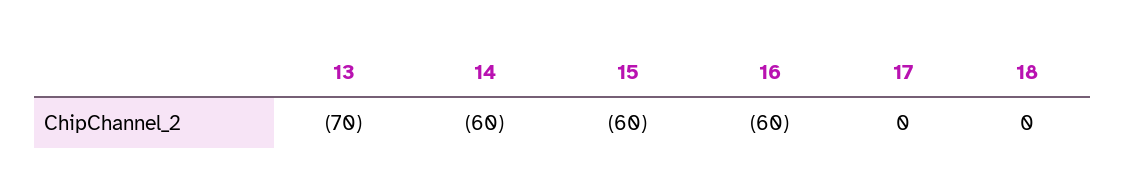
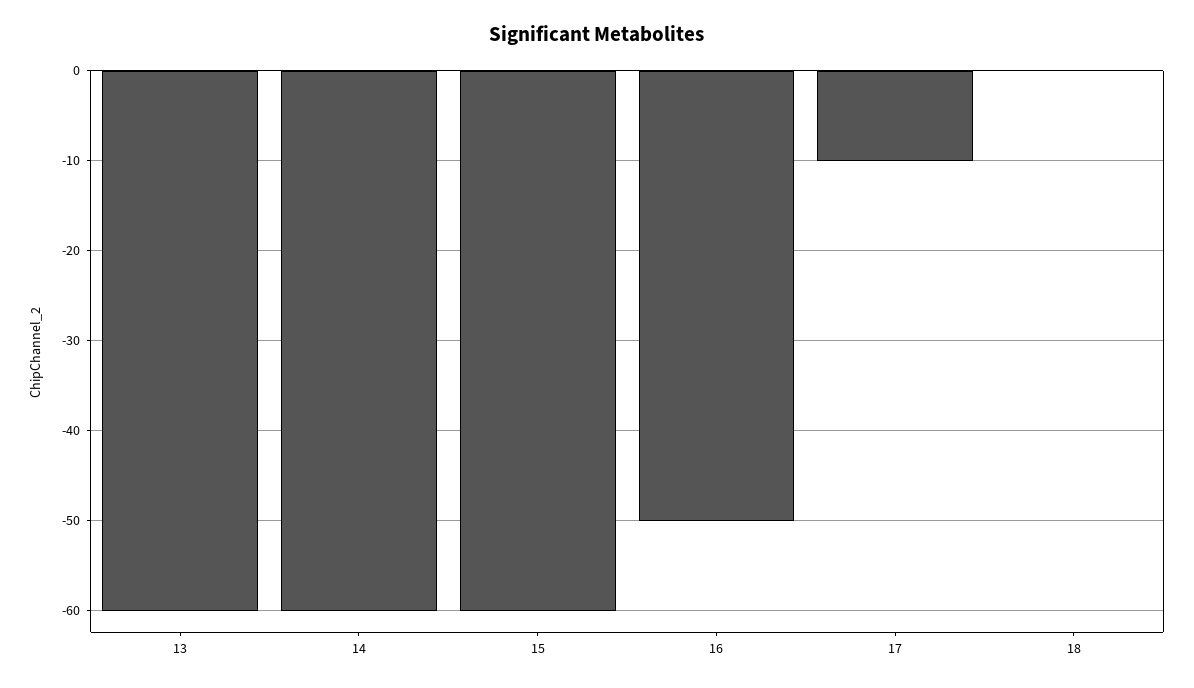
  {
-   "13": -70,
+   "13": -60,
    "14": -60,
    "15": -60,
-   "16": -60,
+   "16": -50,
-   "17": 0,
+   "17": -10,
    "18": 0
  }

